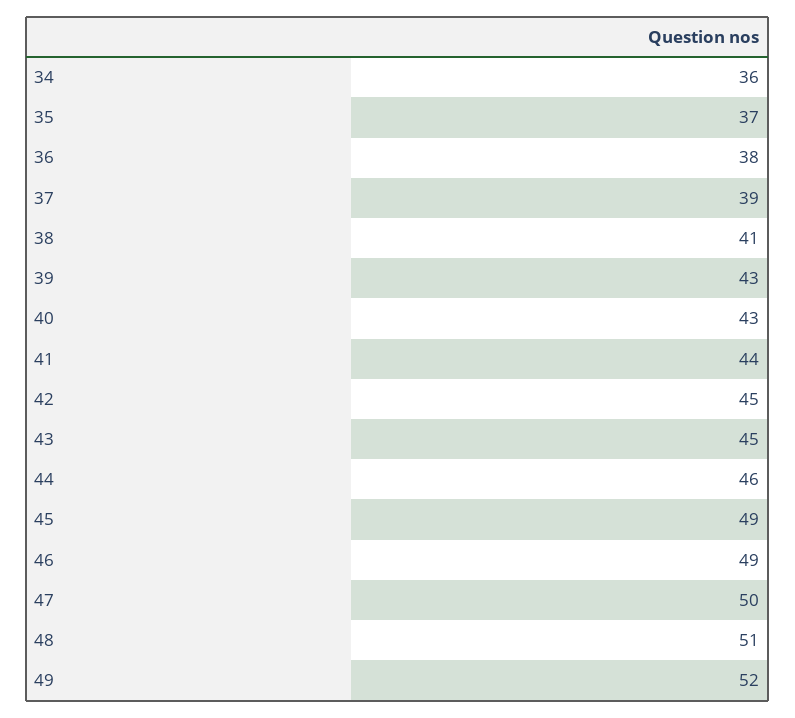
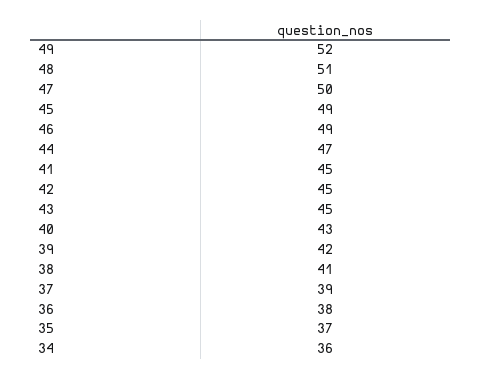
  {
    "34": 36,
    "35": 37,
    "36": 38,
    "37": 39,
    "38": 41,
-   "39": 43,
+   "39": 42,
    "40": 43,
-   "41": 44,
+   "41": 45,
    "42": 45,
    "43": 45,
-   "44": 46,
+   "44": 47,
    "45": 49,
    "46": 49,
    "47": 50,
    "48": 51,
    "49": 52
  }

